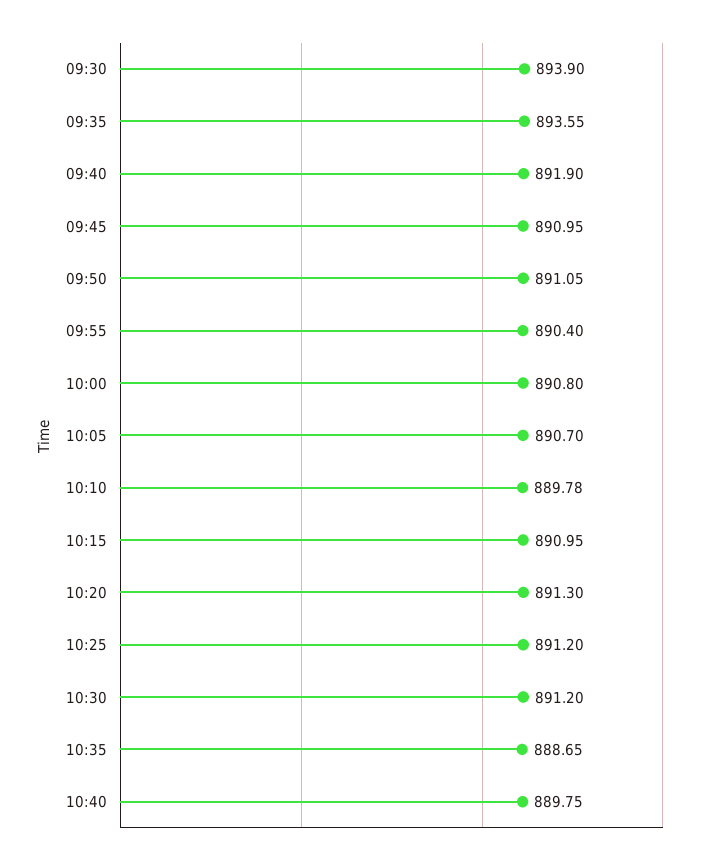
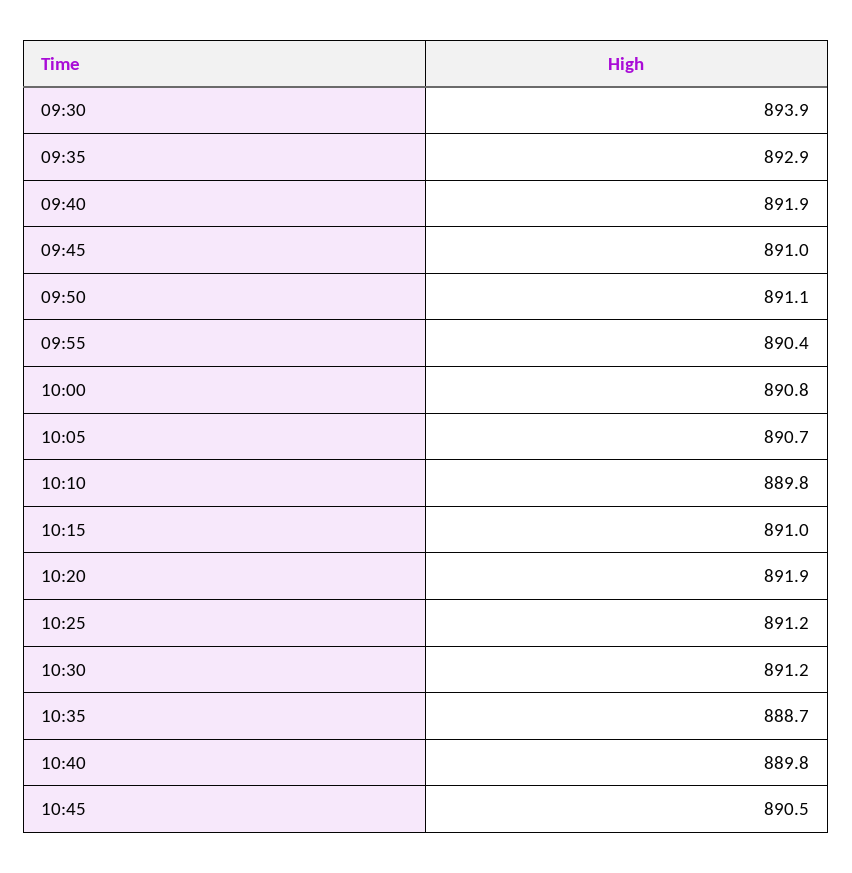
  {
    "09:30": 893.9,
-   "09:35": 893.55,
+   "09:35": 892.9,
    "09:40": 891.9,
    "09:45": 890.95,
    "09:50": 891.05,
    "09:55": 890.4,
    "10:00": 890.8,
    "10:05": 890.7,
    "10:10": 889.78,
    "10:15": 890.95,
-   "10:20": 891.3,
+   "10:20": 891.9,
    "10:25": 891.2,
    "10:30": 891.2,
    "10:35": 888.65,
-   "10:40": 889.75
+   "10:40": 889.75,
+   "10:45": 890.5
  }

